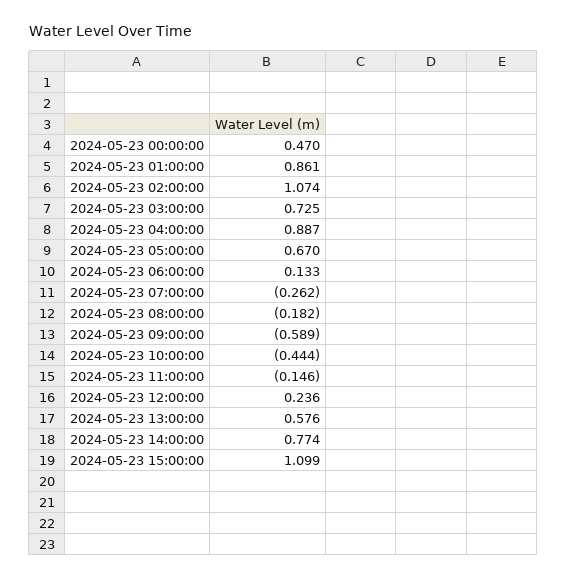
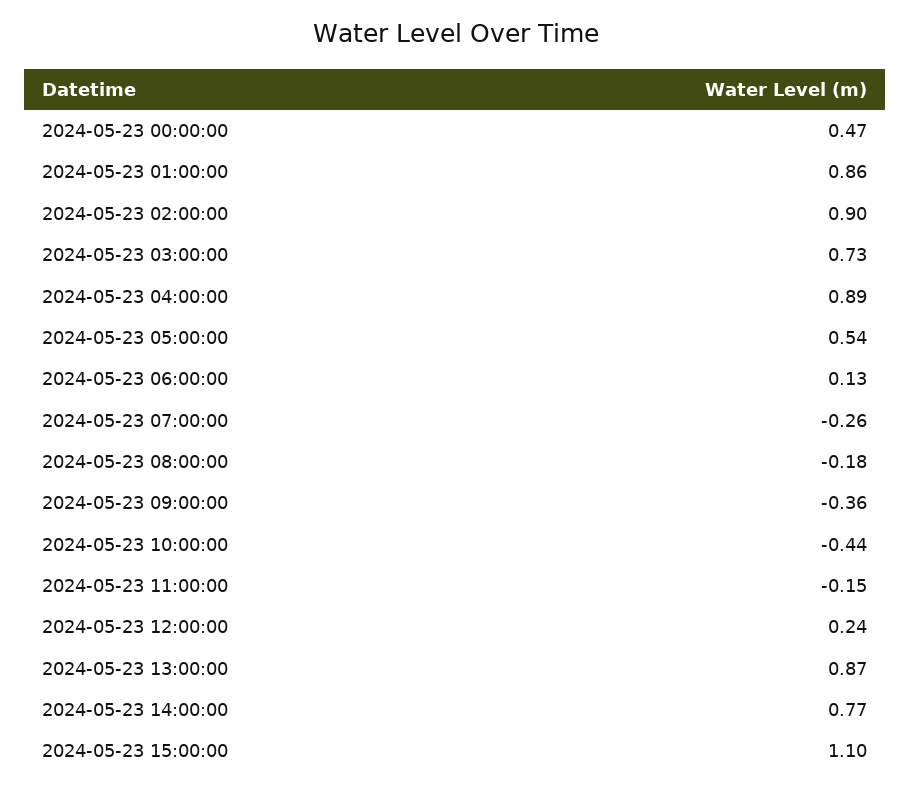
  {
    "2024-05-23 00:00:00": 0.47,
    "2024-05-23 01:00:00": 0.861,
-   "2024-05-23 02:00:00": 1.074,
+   "2024-05-23 02:00:00": 0.9,
    "2024-05-23 03:00:00": 0.725,
    "2024-05-23 04:00:00": 0.887,
-   "2024-05-23 05:00:00": 0.67,
+   "2024-05-23 05:00:00": 0.54,
    "2024-05-23 06:00:00": 0.133,
    "2024-05-23 07:00:00": -0.262,
    "2024-05-23 08:00:00": -0.182,
-   "2024-05-23 09:00:00": -0.589,
+   "2024-05-23 09:00:00": -0.36,
    "2024-05-23 10:00:00": -0.444,
    "2024-05-23 11:00:00": -0.146,
    "2024-05-23 12:00:00": 0.236,
-   "2024-05-23 13:00:00": 0.576,
+   "2024-05-23 13:00:00": 0.87,
    "2024-05-23 14:00:00": 0.774,
    "2024-05-23 15:00:00": 1.099
  }

